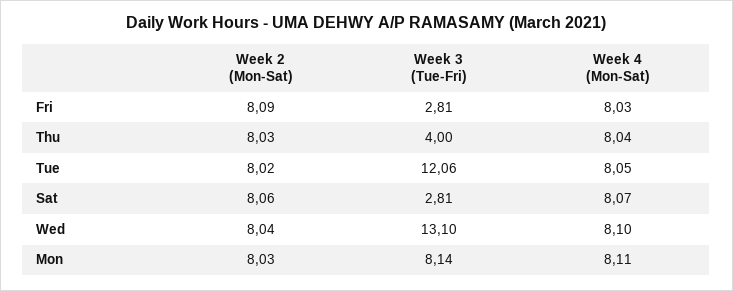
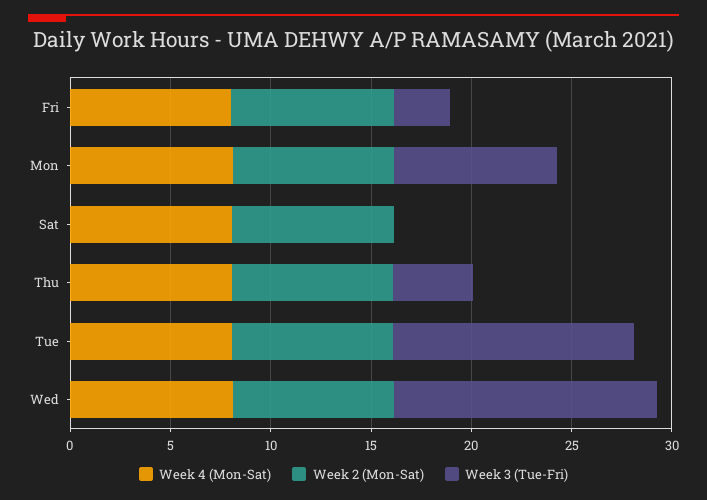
  {
    "Week 2 (Mon-Sat)": {
      "Fri": 8.09,
      "Thu": 8.03,
      "Tue": 8.02,
      "Sat": 8.06,
      "Wed": 8.04,
      "Mon": 8.03
    },
    "Week 3 (Tue-Fri)": {
      "Fri": 2.81,
      "Thu": 4,
      "Tue": 12.06,
-     "Sat": 2.81,
+     "Sat": 0,
      "Wed": 13.1,
      "Mon": 8.14
    },
    "Week 4 (Mon-Sat)": {
      "Fri": 8.03,
      "Thu": 8.04,
      "Tue": 8.05,
      "Sat": 8.07,
      "Wed": 8.1,
      "Mon": 8.11
    }
  }

